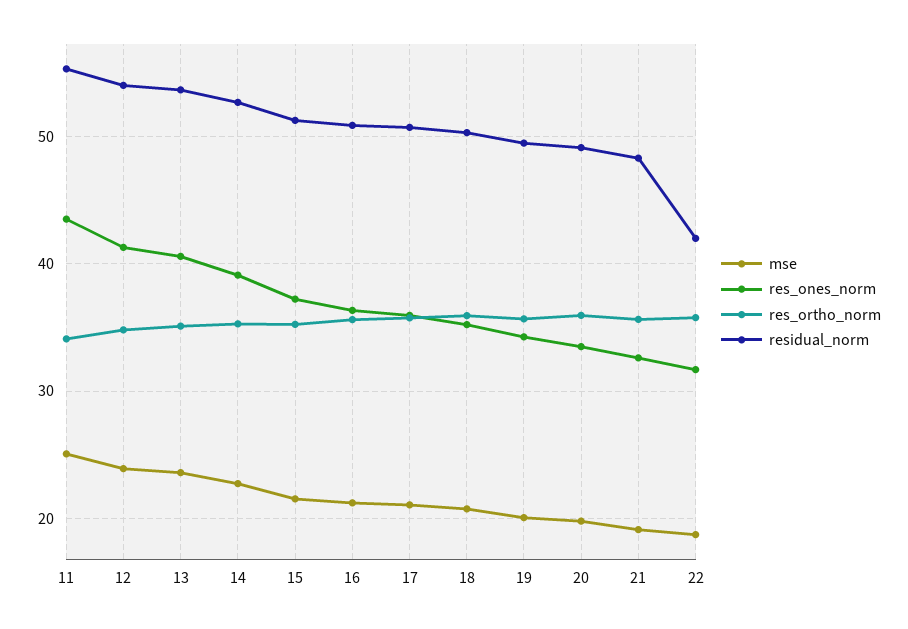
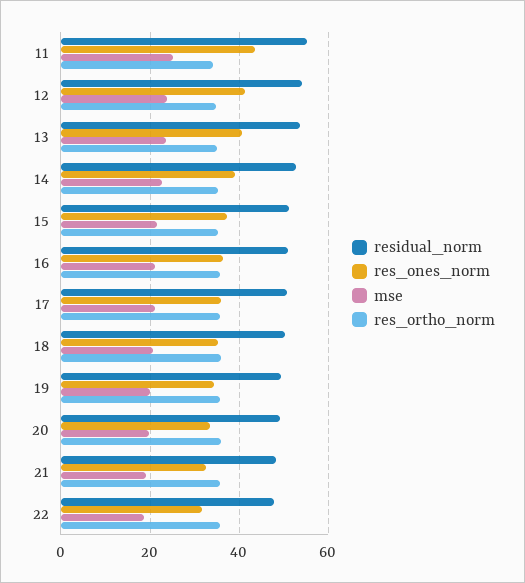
  {
    "mse": {
      "11": 25,
      "12": 24,
      "13": 24,
      "14": 23,
      "15": 22,
      "16": 21,
      "17": 21,
      "18": 21,
      "19": 20,
      "20": 20,
      "21": 19,
      "22": 19
    },
    "res_ones_norm": {
      "11": 44,
      "12": 41,
      "13": 41,
      "14": 39,
      "15": 37,
      "16": 36,
      "17": 36,
      "18": 35,
      "19": 34,
      "20": 33,
      "21": 33,
      "22": 32
    },
    "res_ortho_norm": {
      "11": 34,
      "12": 35,
      "13": 35,
      "14": 35,
      "15": 35,
      "16": 36,
      "17": 36,
      "18": 36,
      "19": 36,
      "20": 36,
      "21": 36,
      "22": 36
    },
    "residual_norm": {
      "11": 55,
      "12": 54,
      "13": 54,
      "14": 53,
      "15": 51,
      "16": 51,
      "17": 51,
      "18": 50,
      "19": 49,
      "20": 49,
      "21": 48,
-     "22": 42
+     "22": 48
    }
  }

